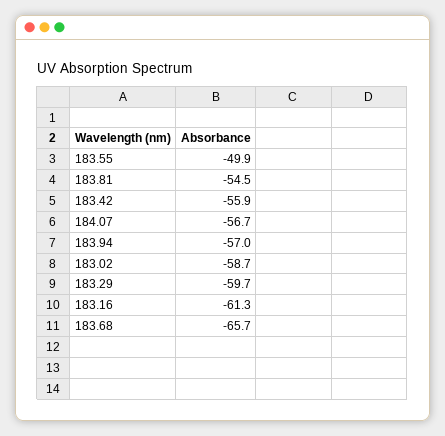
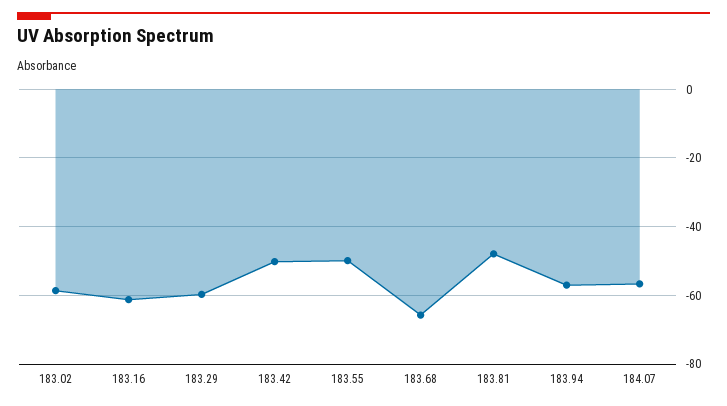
  {
    "183.55": -49.9,
-   "183.81": -54.5,
+   "183.81": -48,
-   "183.42": -55.9,
+   "183.42": -50,
    "184.07": -56.7,
    "183.94": -57,
    "183.02": -58.7,
    "183.29": -59.7,
    "183.16": -61.3,
    "183.68": -65.7
  }

